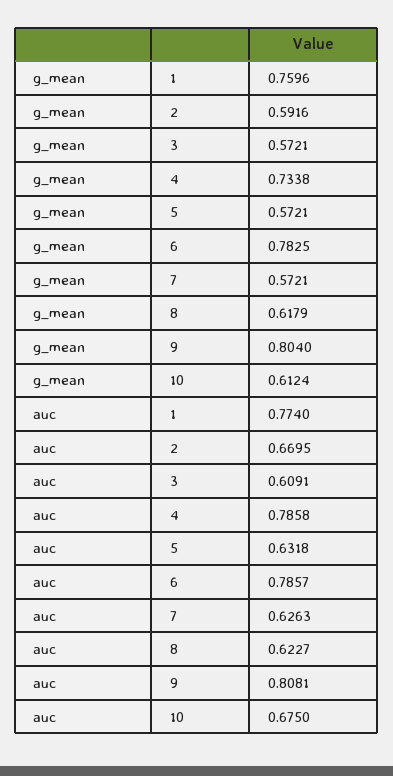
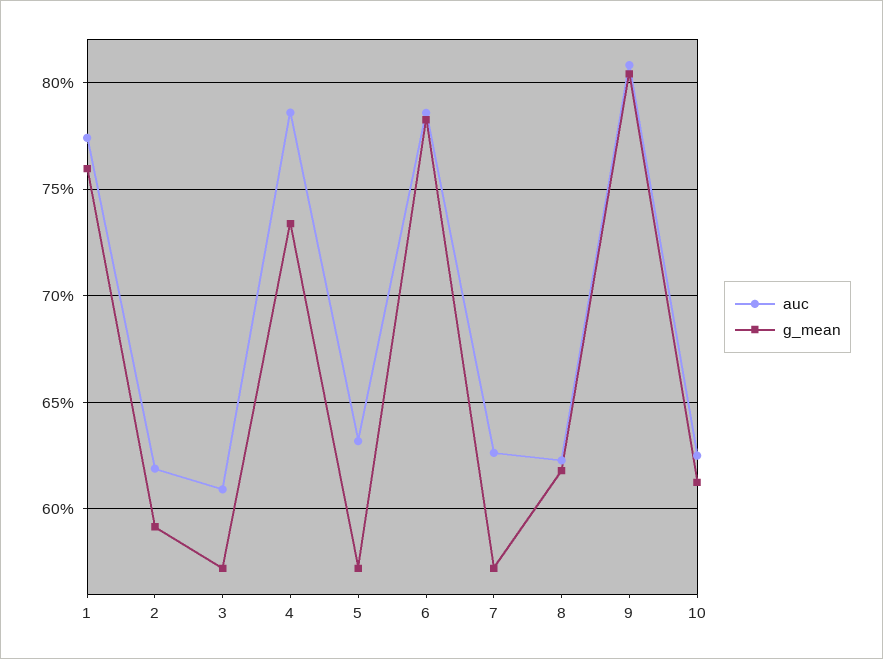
  {
    "g_mean": {
      "1": 0.7596,
      "2": 0.5916,
      "3": 0.5721,
      "4": 0.7338,
      "5": 0.5721,
      "6": 0.7825,
      "7": 0.5721,
      "8": 0.6179,
      "9": 0.804,
      "10": 0.6124
    },
    "auc": {
      "1": 0.774,
-     "2": 0.6695,
+     "2": 0.62,
      "3": 0.6091,
      "4": 0.7858,
      "5": 0.6318,
      "6": 0.7857,
      "7": 0.6263,
      "8": 0.6227,
      "9": 0.8081,
-     "10": 0.675
+     "10": 0.625
    }
  }

